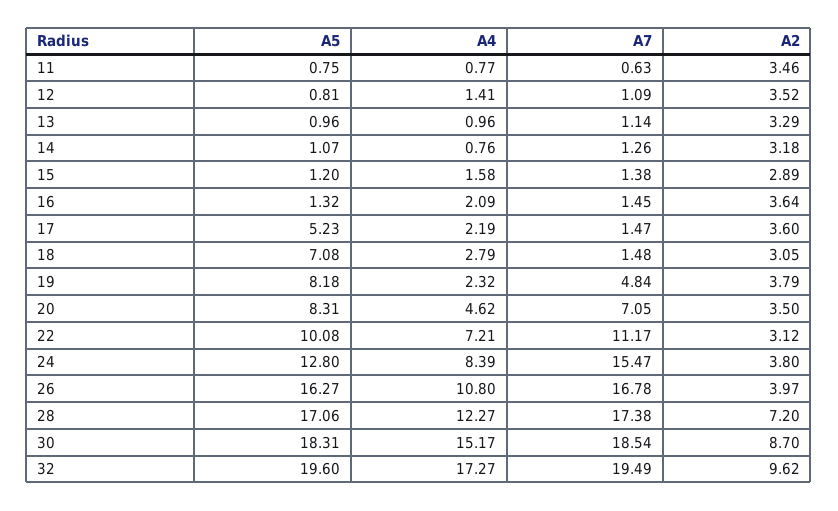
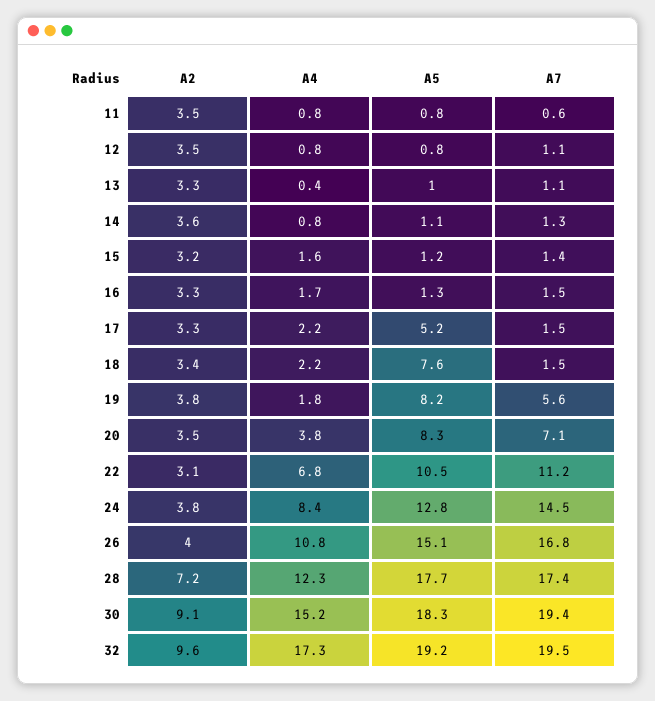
  {
    "A5": {
      "11": 0.75,
      "12": 0.81,
      "13": 0.96,
      "14": 1.07,
      "15": 1.2,
      "16": 1.32,
      "17": 5.23,
-     "18": 7.08,
+     "18": 7.6,
      "19": 8.18,
      "20": 8.31,
-     "22": 10.08,
+     "22": 10.5,
      "24": 12.8,
-     "26": 16.27,
+     "26": 15.1,
-     "28": 17.06,
+     "28": 17.7,
      "30": 18.31,
-     "32": 19.6
+     "32": 19.2
    },
    "A4": {
      "11": 0.77,
-     "12": 1.41,
+     "12": 0.8,
-     "13": 0.96,
+     "13": 0.4,
      "14": 0.76,
      "15": 1.58,
-     "16": 2.09,
+     "16": 1.7,
      "17": 2.19,
-     "18": 2.79,
+     "18": 2.2,
-     "19": 2.32,
+     "19": 1.8,
-     "20": 4.62,
+     "20": 3.8,
-     "22": 7.21,
+     "22": 6.8,
      "24": 8.39,
      "26": 10.8,
      "28": 12.27,
      "30": 15.17,
      "32": 17.27
    },
    "A7": {
      "11": 0.63,
      "12": 1.09,
      "13": 1.14,
      "14": 1.26,
      "15": 1.38,
      "16": 1.45,
      "17": 1.47,
      "18": 1.48,
-     "19": 4.84,
+     "19": 5.6,
      "20": 7.05,
      "22": 11.17,
-     "24": 15.47,
+     "24": 14.5,
      "26": 16.78,
      "28": 17.38,
-     "30": 18.54,
+     "30": 19.4,
      "32": 19.49
    },
    "A2": {
      "11": 3.46,
      "12": 3.52,
      "13": 3.29,
-     "14": 3.18,
+     "14": 3.6,
-     "15": 2.89,
+     "15": 3.2,
-     "16": 3.64,
+     "16": 3.3,
-     "17": 3.6,
+     "17": 3.3,
-     "18": 3.05,
+     "18": 3.4,
      "19": 3.79,
      "20": 3.5,
      "22": 3.12,
      "24": 3.8,
      "26": 3.97,
      "28": 7.2,
-     "30": 8.7,
+     "30": 9.1,
      "32": 9.62
    }
  }

